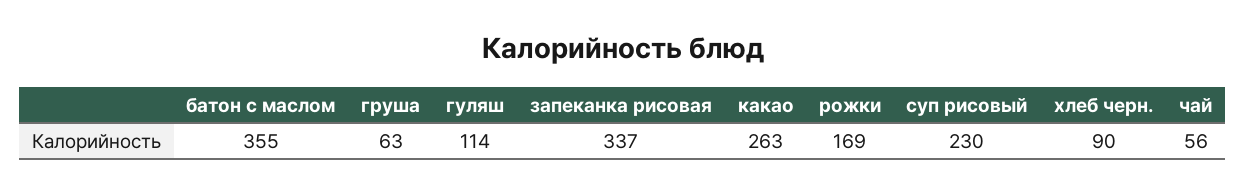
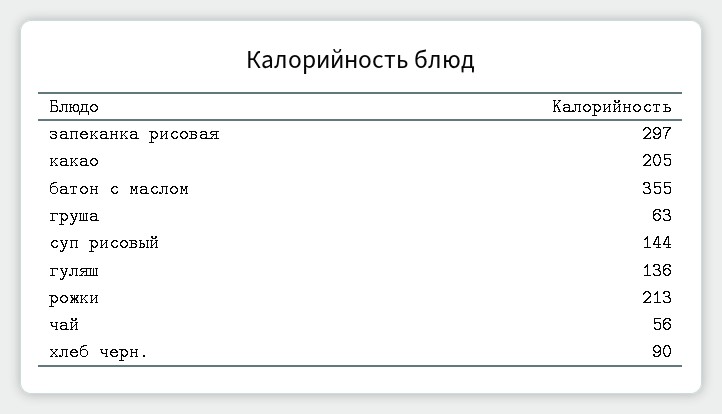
  {
    "батон с маслом": 355,
    "груша": 63,
-   "гуляш": 114,
+   "гуляш": 136,
-   "запеканка рисовая": 337,
+   "запеканка рисовая": 297,
-   "какао": 263,
+   "какао": 205,
-   "рожки": 169,
+   "рожки": 213,
-   "суп рисовый": 230,
+   "суп рисовый": 144,
    "хлеб черн.": 90,
    "чай": 56
  }

